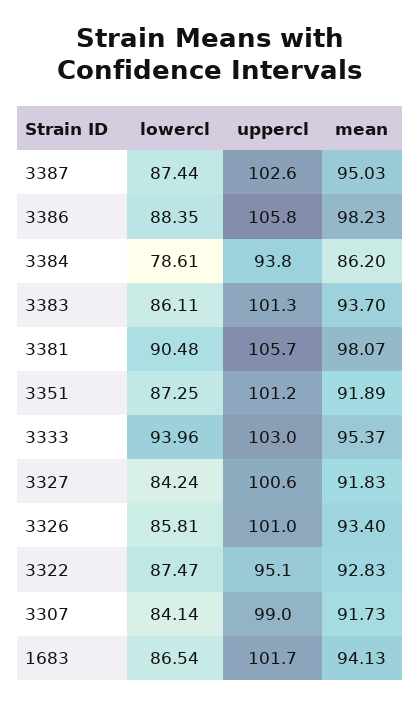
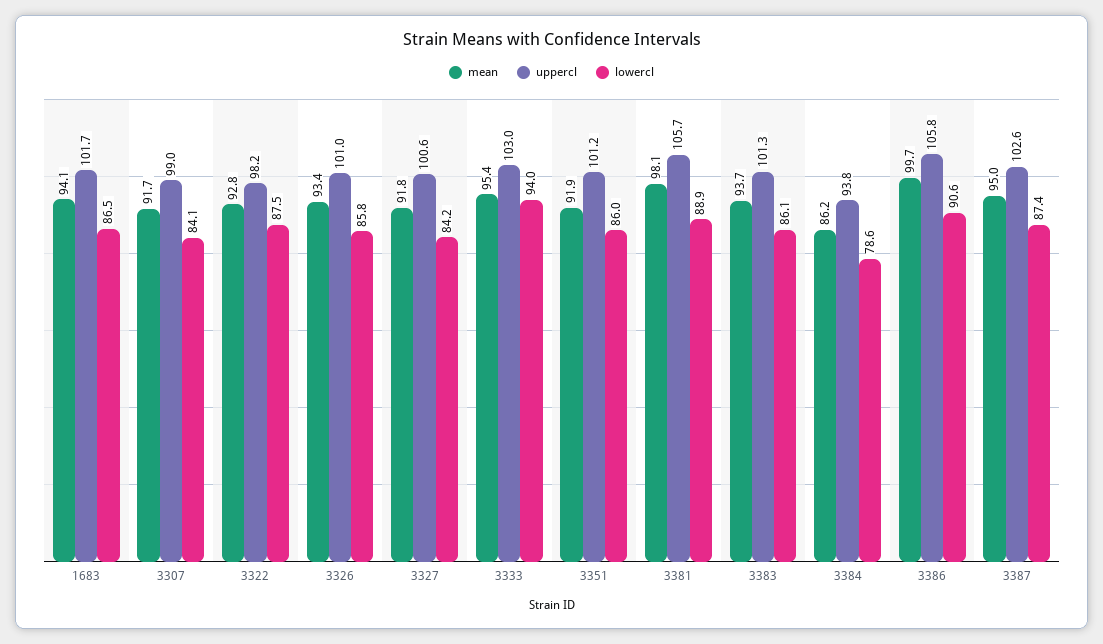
  {
    "lowercl": {
      "3387": 87.44,
-     "3386": 88.35,
+     "3386": 90.6,
      "3384": 78.61,
      "3383": 86.11,
-     "3381": 90.48,
+     "3381": 88.9,
-     "3351": 87.25,
+     "3351": 86,
      "3333": 93.96,
      "3327": 84.24,
      "3326": 85.81,
      "3322": 87.47,
      "3307": 84.14,
      "1683": 86.54
    },
    "uppercl": {
      "3387": 102.6,
      "3386": 105.8,
      "3384": 93.8,
      "3383": 101.3,
      "3381": 105.7,
      "3351": 101.2,
      "3333": 103,
      "3327": 100.6,
      "3326": 101,
-     "3322": 95.1,
+     "3322": 98.2,
      "3307": 99,
      "1683": 101.7
    },
    "mean": {
      "3387": 95.03,
-     "3386": 98.23,
+     "3386": 99.7,
      "3384": 86.2,
      "3383": 93.7,
      "3381": 98.07,
      "3351": 91.89,
      "3333": 95.37,
      "3327": 91.83,
      "3326": 93.4,
      "3322": 92.83,
      "3307": 91.73,
      "1683": 94.13
    }
  }

